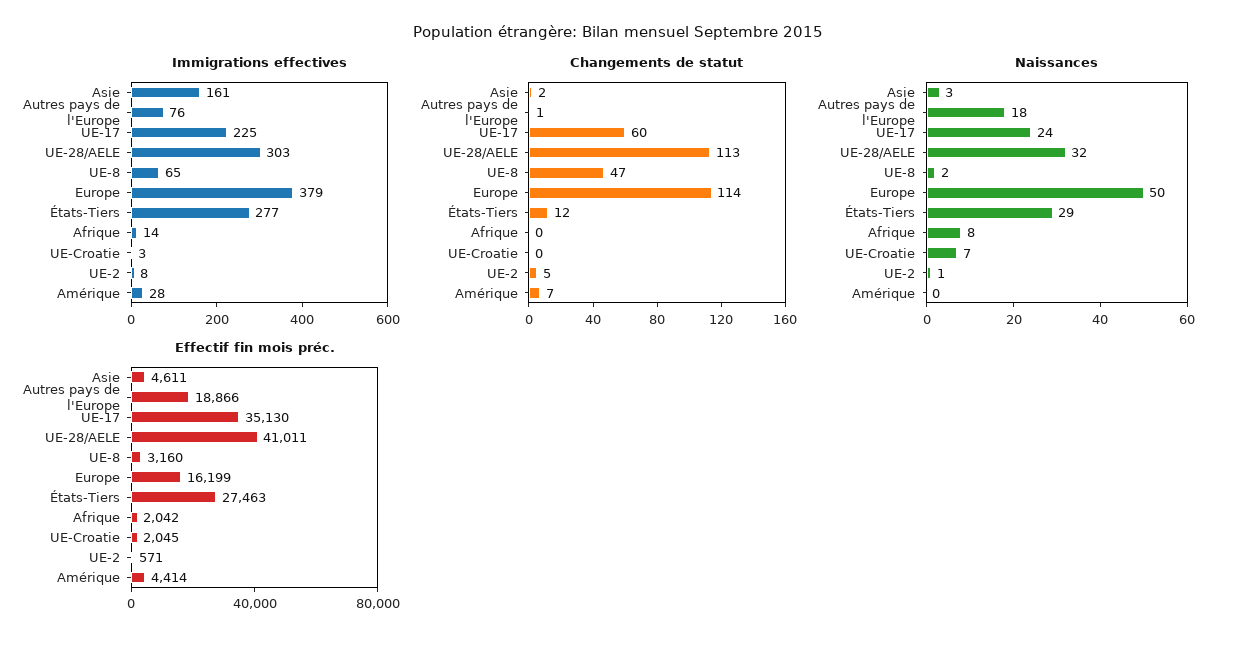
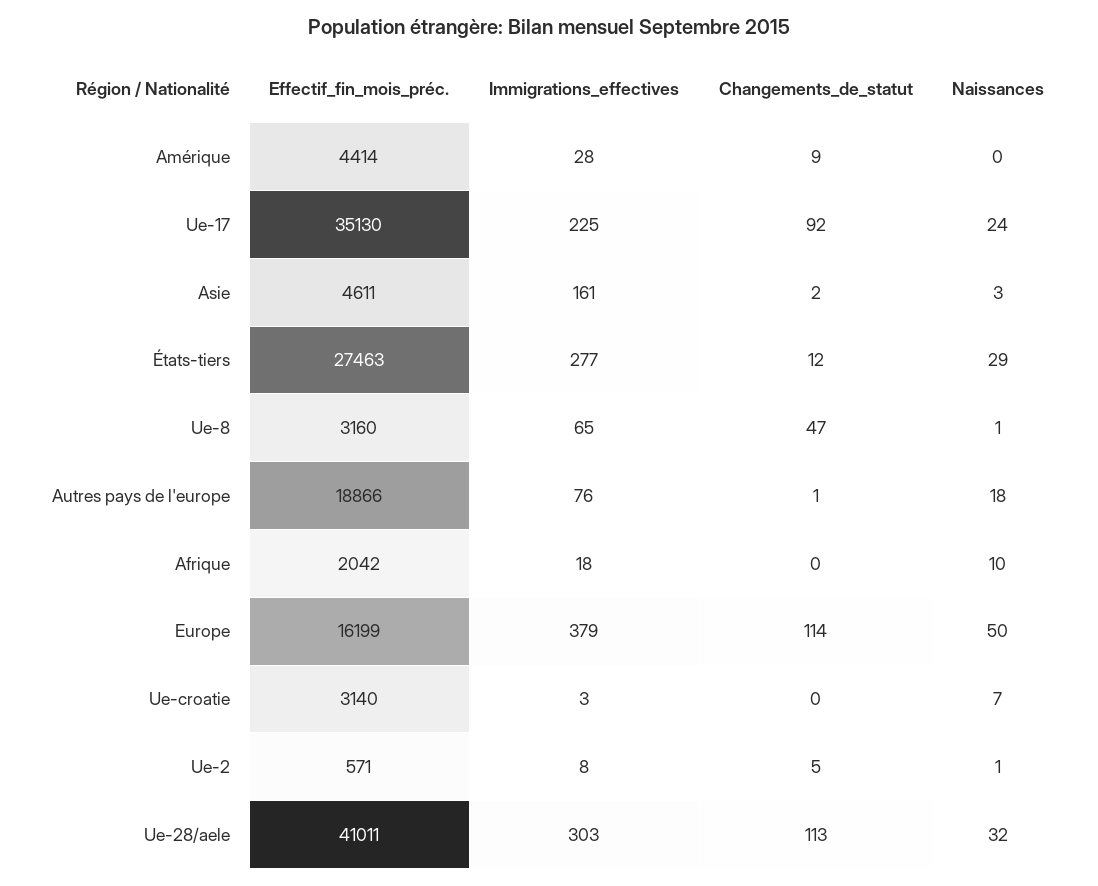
  {
    "Immigrations effectives": {
      "Asie": 161,
      "Autres pays de l'Europe": 76,
      "UE-17": 225,
      "UE-28/AELE": 303,
      "UE-8": 65,
      "Europe": 379,
      "États-Tiers": 277,
-     "Afrique": 14,
+     "Afrique": 18,
      "UE-Croatie": 3,
      "UE-2": 8,
      "Amérique": 28
    },
    "Changements de statut": {
      "Asie": 2,
      "Autres pays de l'Europe": 1,
-     "UE-17": 60,
+     "UE-17": 92,
      "UE-28/AELE": 113,
      "UE-8": 47,
      "Europe": 114,
      "États-Tiers": 12,
      "Afrique": 0,
      "UE-Croatie": 0,
      "UE-2": 5,
-     "Amérique": 7
+     "Amérique": 9
    },
    "Naissances": {
      "Asie": 3,
      "Autres pays de l'Europe": 18,
      "UE-17": 24,
      "UE-28/AELE": 32,
-     "UE-8": 2,
+     "UE-8": 1,
      "Europe": 50,
      "États-Tiers": 29,
-     "Afrique": 8,
+     "Afrique": 10,
      "UE-Croatie": 7,
      "UE-2": 1,
      "Amérique": 0
    },
    "Effectif fin mois préc.": {
      "Asie": 4611,
      "Autres pays de l'Europe": 18866,
      "UE-17": 35130,
      "UE-28/AELE": 41011,
      "UE-8": 3160,
      "Europe": 16199,
      "États-Tiers": 27463,
      "Afrique": 2042,
-     "UE-Croatie": 2045,
+     "UE-Croatie": 3140,
      "UE-2": 571,
      "Amérique": 4414
    }
  }

